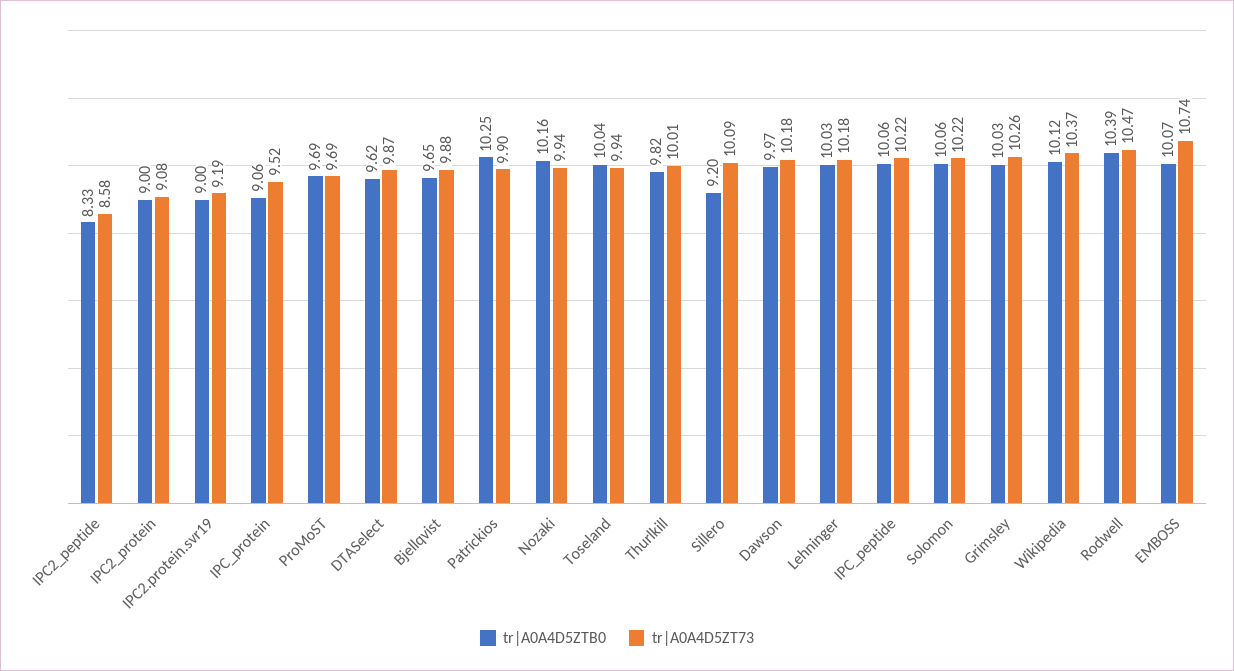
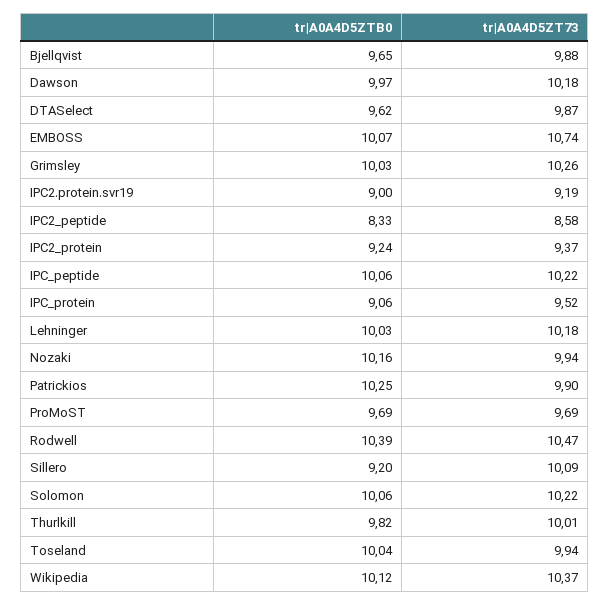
  {
    "tr|A0A4D5ZTB0": {
      "IPC2_peptide": 8.33,
-     "IPC2_protein": 9,
+     "IPC2_protein": 9.24,
      "IPC2.protein.svr19": 9,
      "IPC_protein": 9.06,
      "ProMoST": 9.69,
      "DTASelect": 9.62,
      "Bjellqvist": 9.65,
      "Patrickios": 10.25,
      "Nozaki": 10.16,
      "Toseland": 10.04,
      "Thurlkill": 9.82,
      "Sillero": 9.2,
      "Dawson": 9.97,
      "Lehninger": 10.03,
      "IPC_peptide": 10.06,
      "Solomon": 10.06,
      "Grimsley": 10.03,
      "Wikipedia": 10.12,
      "Rodwell": 10.39,
      "EMBOSS": 10.07
    },
    "tr|A0A4D5ZT73": {
      "IPC2_peptide": 8.58,
-     "IPC2_protein": 9.08,
+     "IPC2_protein": 9.37,
      "IPC2.protein.svr19": 9.19,
      "IPC_protein": 9.52,
      "ProMoST": 9.69,
      "DTASelect": 9.87,
      "Bjellqvist": 9.88,
      "Patrickios": 9.9,
      "Nozaki": 9.94,
      "Toseland": 9.94,
      "Thurlkill": 10.01,
      "Sillero": 10.09,
      "Dawson": 10.18,
      "Lehninger": 10.18,
      "IPC_peptide": 10.22,
      "Solomon": 10.22,
      "Grimsley": 10.26,
      "Wikipedia": 10.37,
      "Rodwell": 10.47,
      "EMBOSS": 10.74
    }
  }

